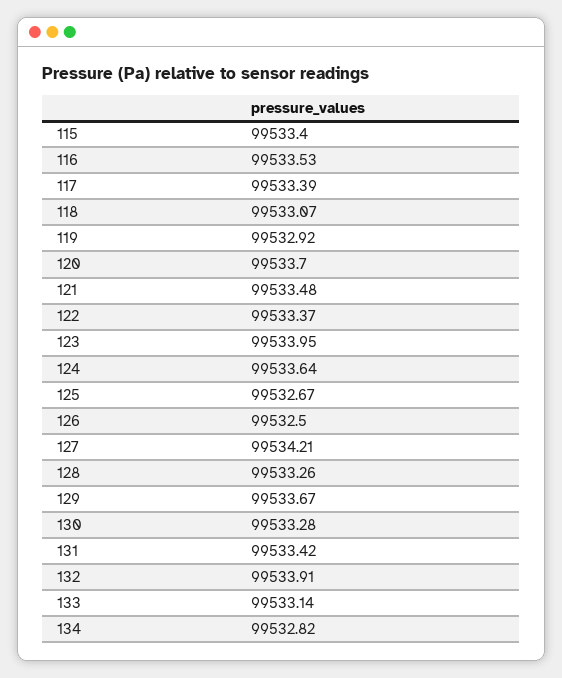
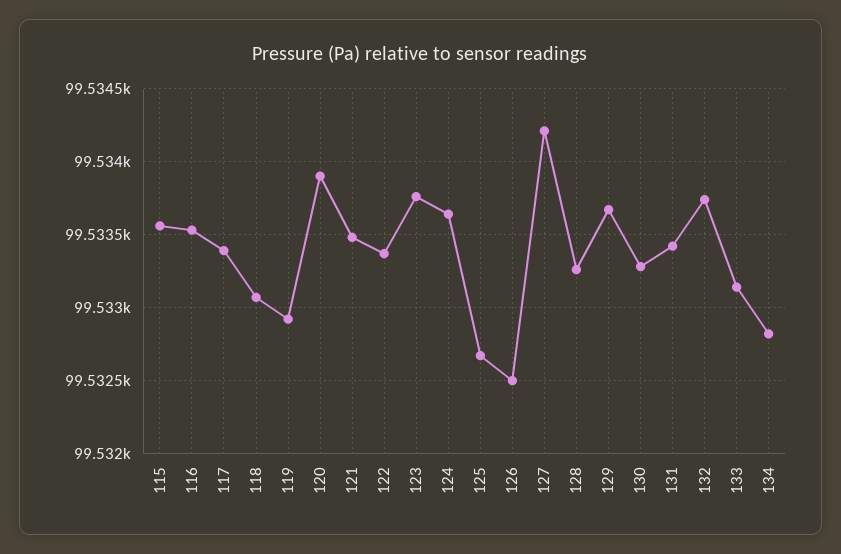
  {
-   "115": 99533.4,
+   "115": 99533.55,
    "116": 99533.53,
    "117": 99533.39,
    "118": 99533.07,
    "119": 99532.92,
-   "120": 99533.7,
+   "120": 99533.9,
    "121": 99533.48,
    "122": 99533.37,
-   "123": 99533.95,
+   "123": 99533.75,
    "124": 99533.64,
    "125": 99532.67,
    "126": 99532.5,
    "127": 99534.21,
    "128": 99533.26,
    "129": 99533.67,
    "130": 99533.28,
    "131": 99533.42,
-   "132": 99533.91,
+   "132": 99533.75,
    "133": 99533.14,
    "134": 99532.82
  }

